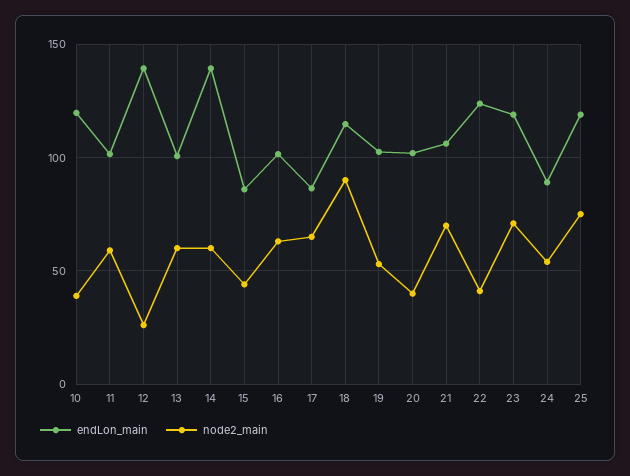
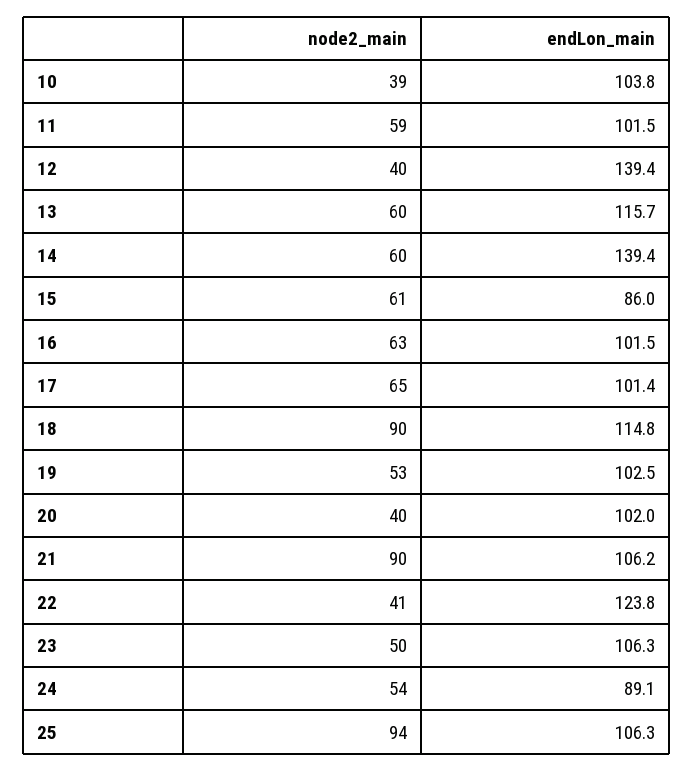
  {
    "endLon_main": {
-     "10": 120,
+     "10": 103.8,
      "11": 101.5,
      "12": 139.4,
-     "13": 100,
+     "13": 115.7,
      "14": 139.4,
      "15": 86,
      "16": 101.5,
-     "17": 85,
+     "17": 101.4,
      "18": 114.8,
      "19": 102.5,
      "20": 102,
      "21": 106.2,
      "22": 123.8,
-     "23": 120,
+     "23": 106.3,
      "24": 89.1,
-     "25": 120
+     "25": 106.3
    },
    "node2_main": {
      "10": 39,
      "11": 59,
-     "12": 25,
+     "12": 40,
      "13": 60,
      "14": 60,
-     "15": 45,
+     "15": 61,
      "16": 63,
      "17": 65,
      "18": 90,
      "19": 53,
      "20": 40,
-     "21": 70,
+     "21": 90,
      "22": 41,
-     "23": 70,
+     "23": 50,
      "24": 54,
-     "25": 75
+     "25": 94
    }
  }

